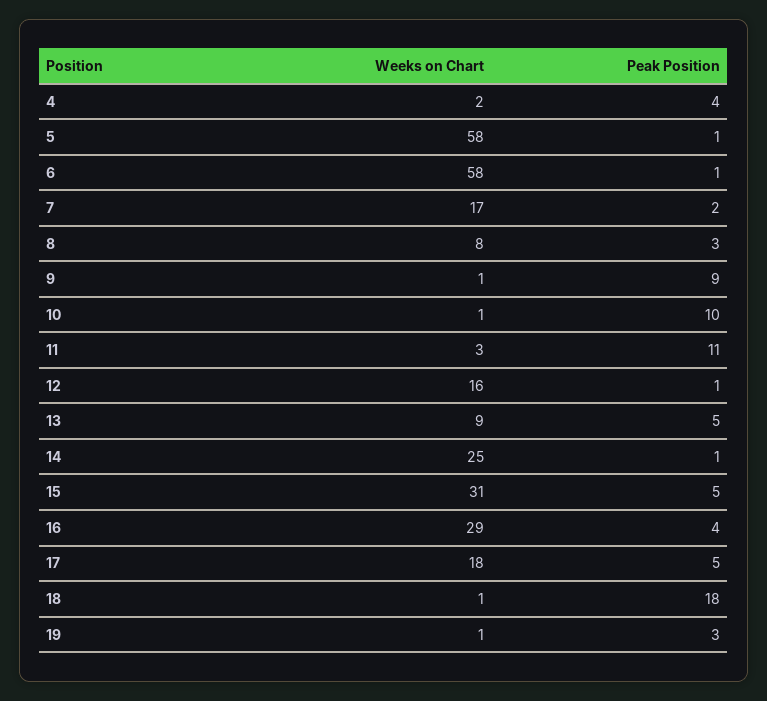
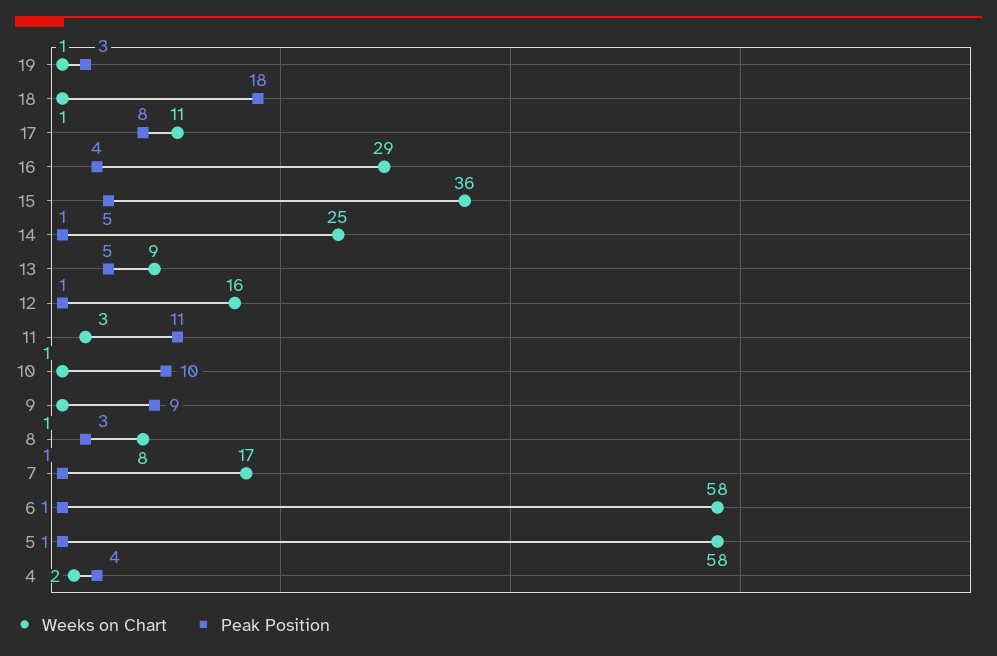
  {
    "Weeks on Chart": {
      "4": 2,
      "5": 58,
      "6": 58,
      "7": 17,
      "8": 8,
      "9": 1,
      "10": 1,
      "11": 3,
      "12": 16,
      "13": 9,
      "14": 25,
-     "15": 31,
+     "15": 36,
      "16": 29,
-     "17": 18,
+     "17": 11,
      "18": 1,
      "19": 1
    },
    "Peak Position": {
      "4": 4,
      "5": 1,
      "6": 1,
-     "7": 2,
+     "7": 1,
      "8": 3,
      "9": 9,
      "10": 10,
      "11": 11,
      "12": 1,
      "13": 5,
      "14": 1,
      "15": 5,
      "16": 4,
-     "17": 5,
+     "17": 8,
      "18": 18,
      "19": 3
    }
  }

